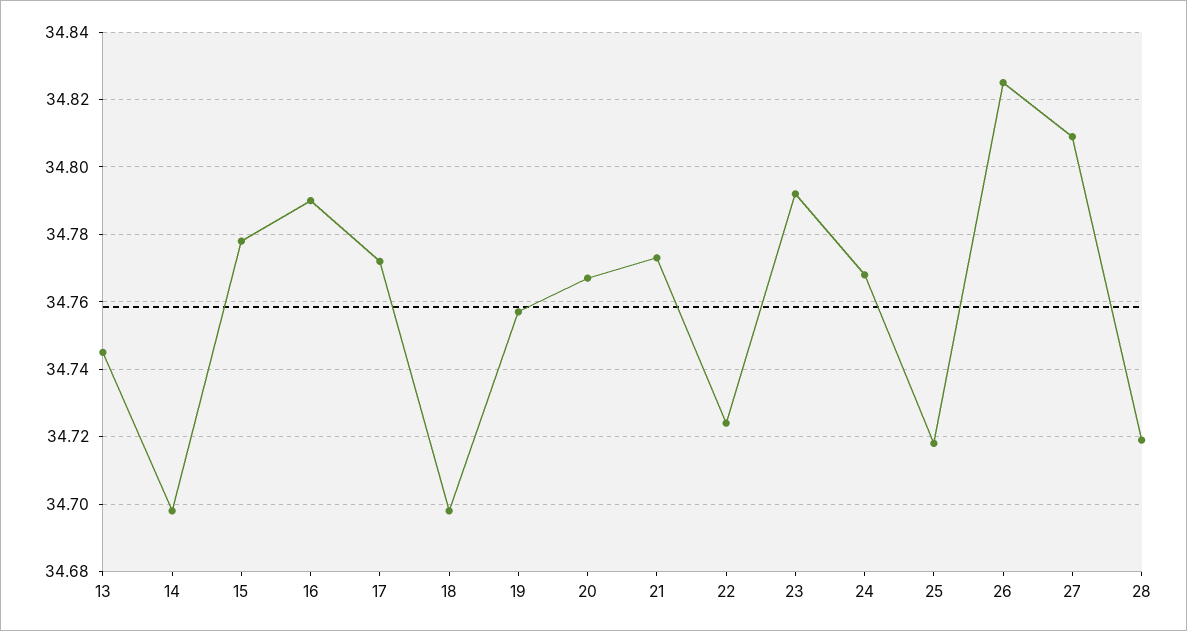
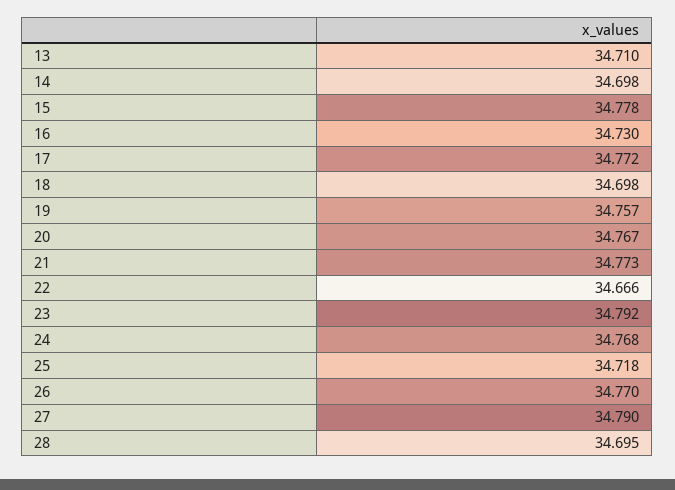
  {
-   "13": 34.745,
+   "13": 34.71,
    "14": 34.698,
    "15": 34.778,
-   "16": 34.79,
+   "16": 34.73,
    "17": 34.772,
    "18": 34.698,
    "19": 34.757,
    "20": 34.767,
    "21": 34.773,
-   "22": 34.725,
+   "22": 34.666,
    "23": 34.792,
    "24": 34.768,
    "25": 34.718,
-   "26": 34.825,
+   "26": 34.77,
-   "27": 34.81,
+   "27": 34.79,
-   "28": 34.72
+   "28": 34.695
  }

